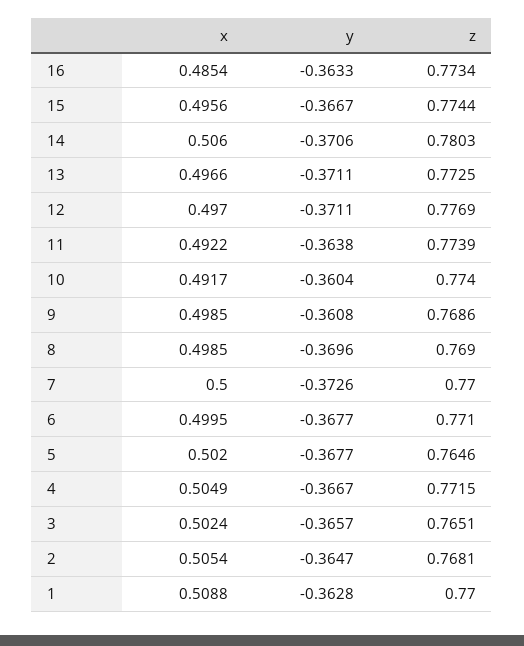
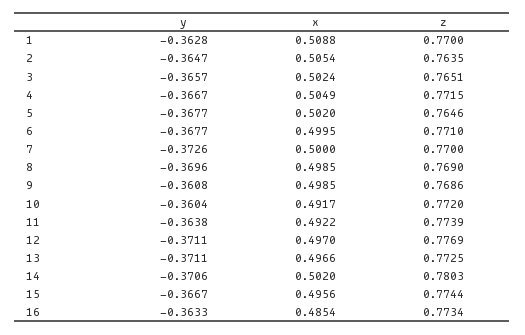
  {
    "x": {
      "16": 0.4854,
      "15": 0.4956,
-     "14": 0.506,
+     "14": 0.502,
      "13": 0.4966,
      "12": 0.497,
      "11": 0.4922,
      "10": 0.4917,
      "9": 0.4985,
      "8": 0.4985,
      "7": 0.5,
      "6": 0.4995,
      "5": 0.502,
      "4": 0.5049,
      "3": 0.5024,
      "2": 0.5054,
      "1": 0.5088
    },
    "y": {
      "16": -0.3633,
      "15": -0.3667,
      "14": -0.3706,
      "13": -0.3711,
      "12": -0.3711,
      "11": -0.3638,
      "10": -0.3604,
      "9": -0.3608,
      "8": -0.3696,
      "7": -0.3726,
      "6": -0.3677,
      "5": -0.3677,
      "4": -0.3667,
      "3": -0.3657,
      "2": -0.3647,
      "1": -0.3628
    },
    "z": {
      "16": 0.7734,
      "15": 0.7744,
      "14": 0.7803,
      "13": 0.7725,
      "12": 0.7769,
      "11": 0.7739,
-     "10": 0.774,
+     "10": 0.772,
      "9": 0.7686,
      "8": 0.769,
      "7": 0.77,
      "6": 0.771,
      "5": 0.7646,
      "4": 0.7715,
      "3": 0.7651,
-     "2": 0.7681,
+     "2": 0.7635,
      "1": 0.77
    }
  }

